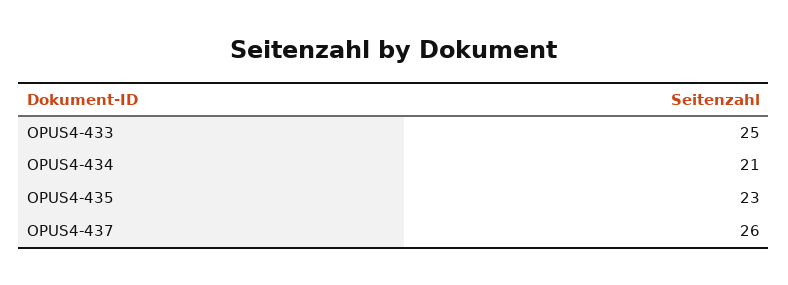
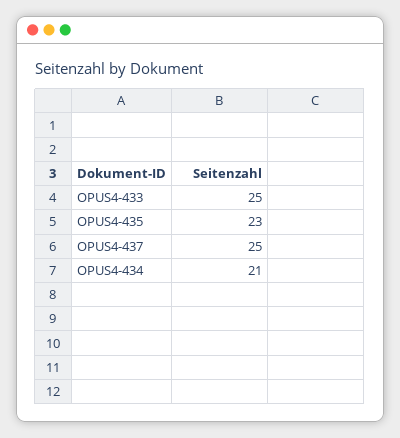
  {
    "OPUS4-433": 25,
    "OPUS4-434": 21,
    "OPUS4-435": 23,
-   "OPUS4-437": 26
+   "OPUS4-437": 25
  }

